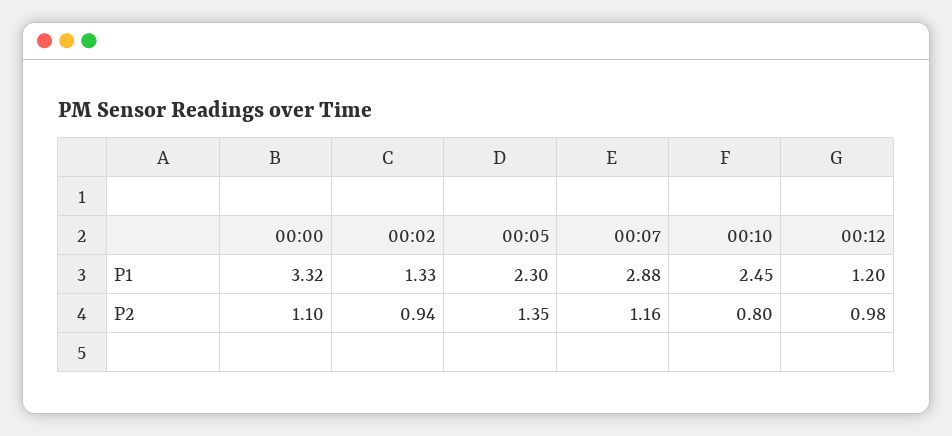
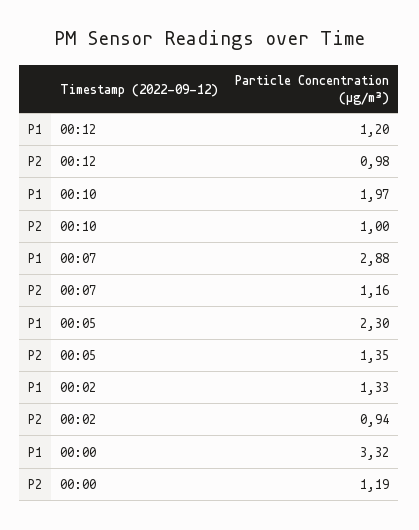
  {
    "00:00": {
      "P1": 3.32,
-     "P2": 1.1
+     "P2": 1.19
    },
    "00:02": {
      "P1": 1.33,
      "P2": 0.94
    },
    "00:05": {
      "P1": 2.3,
      "P2": 1.35
    },
    "00:07": {
      "P1": 2.88,
      "P2": 1.16
    },
    "00:10": {
-     "P1": 2.45,
+     "P1": 1.97,
-     "P2": 0.8
+     "P2": 1
    },
    "00:12": {
      "P1": 1.2,
      "P2": 0.98
    }
  }

